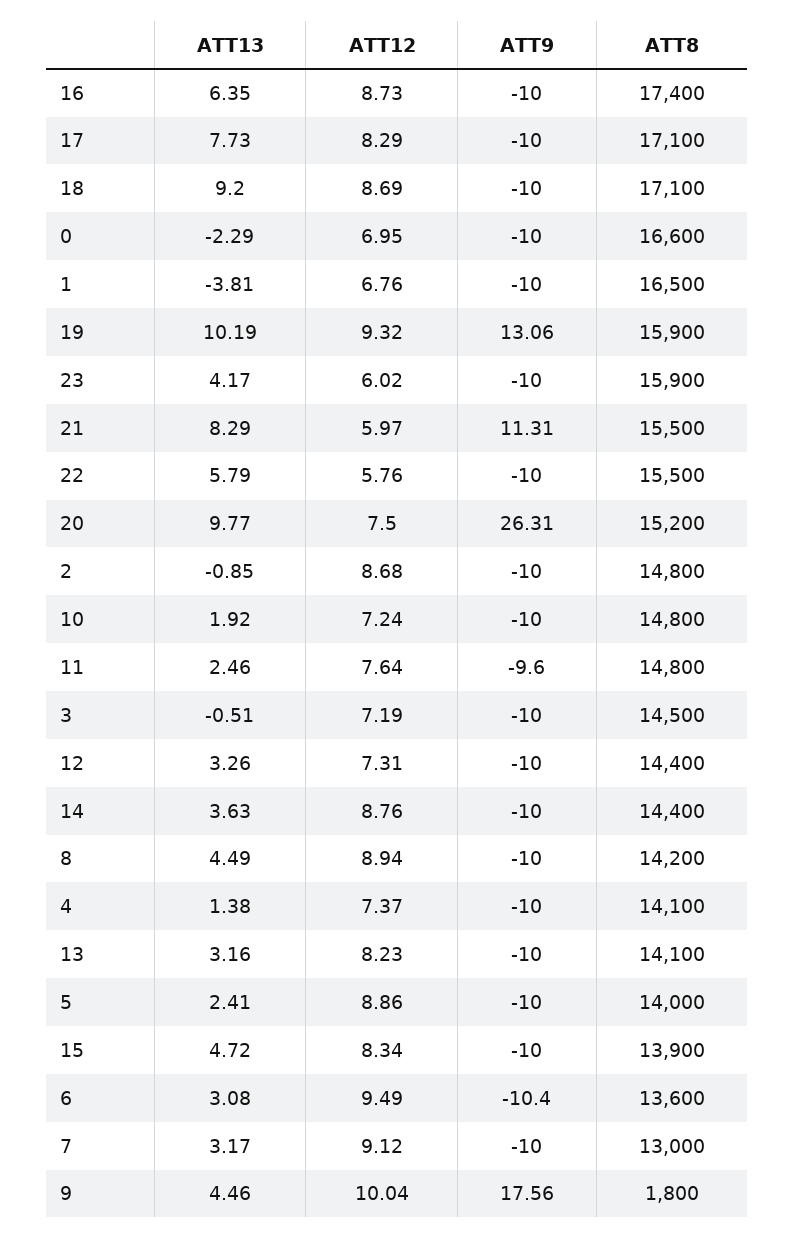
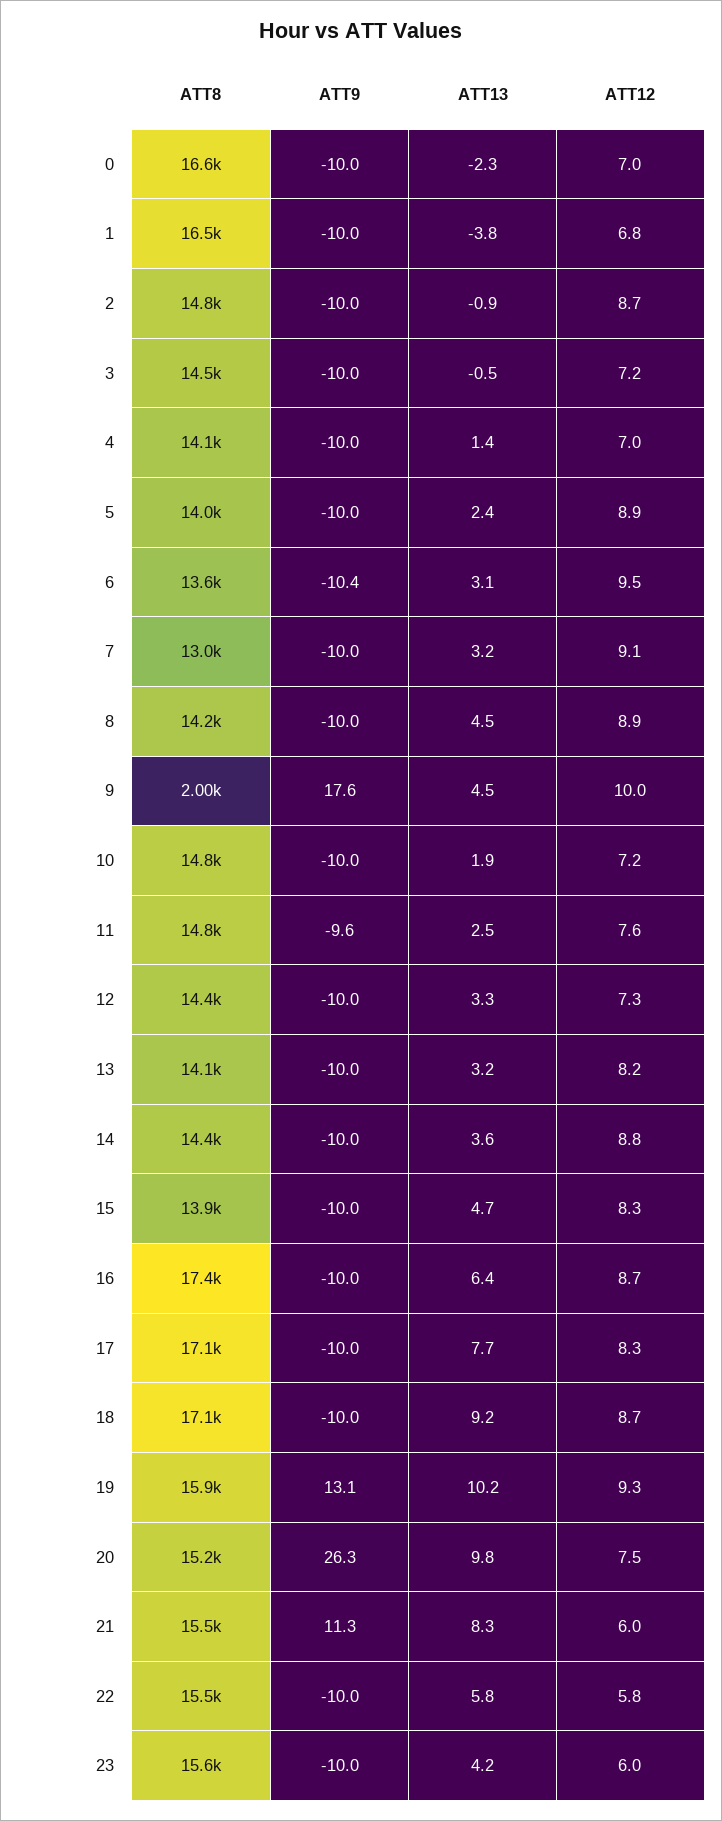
  {
    "ATT13": {
      "16": 6.35,
      "17": 7.73,
      "18": 9.2,
      "0": -2.29,
      "1": -3.81,
      "19": 10.19,
      "23": 4.17,
      "21": 8.29,
      "22": 5.79,
      "20": 9.77,
      "2": -0.85,
      "10": 1.92,
      "11": 2.46,
      "3": -0.51,
      "12": 3.26,
      "14": 3.63,
      "8": 4.49,
      "4": 1.38,
      "13": 3.16,
      "5": 2.41,
      "15": 4.72,
      "6": 3.08,
      "7": 3.17,
      "9": 4.46
    },
    "ATT12": {
      "16": 8.73,
      "17": 8.29,
      "18": 8.69,
      "0": 6.95,
      "1": 6.76,
      "19": 9.32,
      "23": 6.02,
      "21": 5.97,
      "22": 5.76,
      "20": 7.5,
      "2": 8.68,
      "10": 7.24,
      "11": 7.64,
      "3": 7.19,
      "12": 7.31,
      "14": 8.76,
      "8": 8.94,
-     "4": 7.37,
+     "4": 7,
      "13": 8.23,
      "5": 8.86,
      "15": 8.34,
      "6": 9.49,
      "7": 9.12,
      "9": 10.04
    },
    "ATT9": {
      "16": -10,
      "17": -10,
      "18": -10,
      "0": -10,
      "1": -10,
      "19": 13.06,
      "23": -10,
      "21": 11.31,
      "22": -10,
      "20": 26.31,
      "2": -10,
      "10": -10,
      "11": -9.6,
      "3": -10,
      "12": -10,
      "14": -10,
      "8": -10,
      "4": -10,
      "13": -10,
      "5": -10,
      "15": -10,
      "6": -10.4,
      "7": -10,
      "9": 17.56
    },
    "ATT8": {
      "16": 17400,
      "17": 17100,
      "18": 17100,
      "0": 16600,
      "1": 16500,
      "19": 15900,
-     "23": 15900,
+     "23": 15600,
      "21": 15500,
      "22": 15500,
      "20": 15200,
      "2": 14800,
      "10": 14800,
      "11": 14800,
      "3": 14500,
      "12": 14400,
      "14": 14400,
      "8": 14200,
      "4": 14100,
      "13": 14100,
      "5": 14000,
      "15": 13900,
      "6": 13600,
      "7": 13000,
-     "9": 1800
+     "9": 2000
    }
  }

